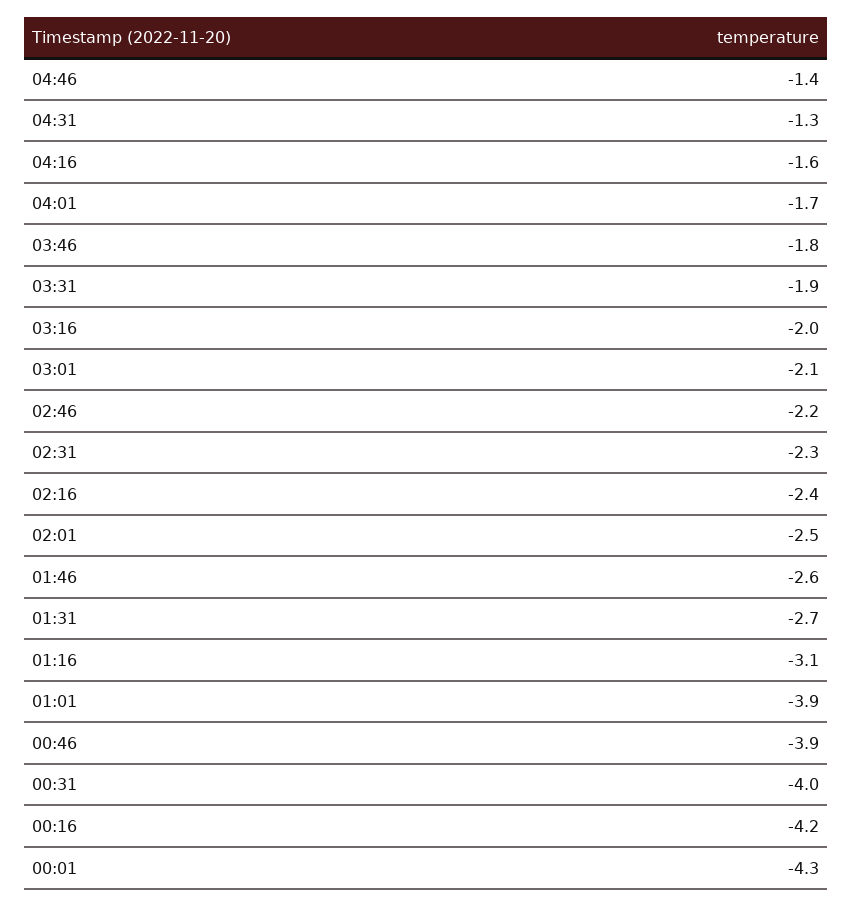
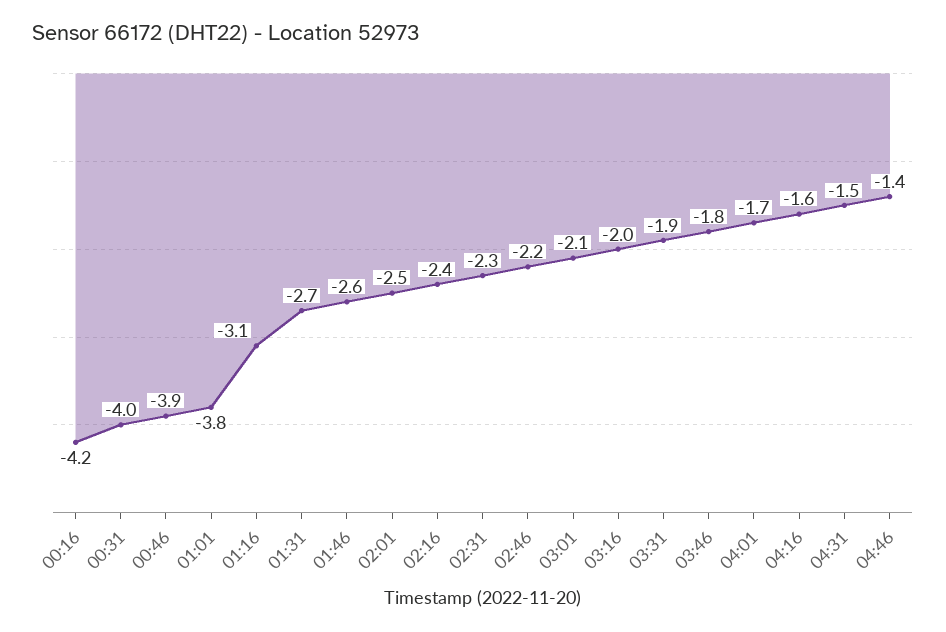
  {
    "04:46": -1.4,
-   "04:31": -1.3,
+   "04:31": -1.5,
    "04:16": -1.6,
    "04:01": -1.7,
    "03:46": -1.8,
    "03:31": -1.9,
    "03:16": -2,
    "03:01": -2.1,
    "02:46": -2.2,
    "02:31": -2.3,
    "02:16": -2.4,
    "02:01": -2.5,
    "01:46": -2.6,
    "01:31": -2.7,
    "01:16": -3.1,
-   "01:01": -3.9,
+   "01:01": -3.8,
    "00:46": -3.9,
    "00:31": -4,
-   "00:16": -4.2,
+   "00:16": -4.2
-   "00:01": -4.3
  }

